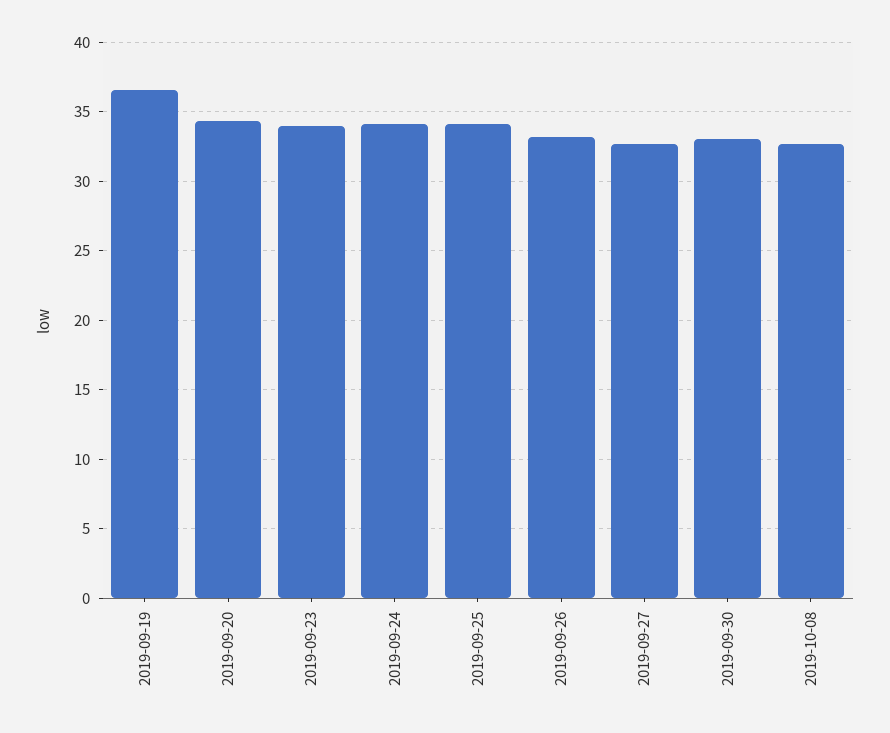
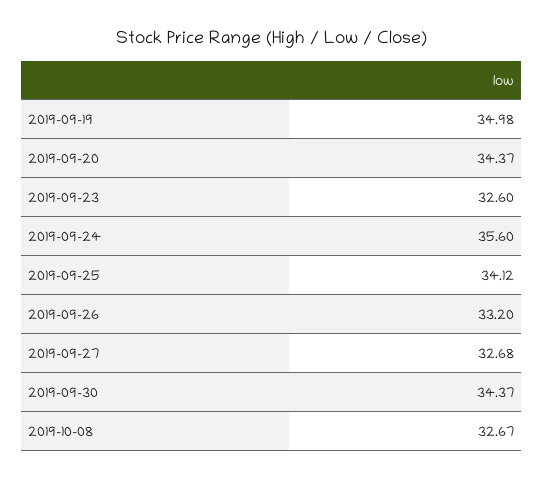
  {
-   "2019-09-19": 36.5,
+   "2019-09-19": 34.98,
    "2019-09-20": 34.37,
-   "2019-09-23": 34,
+   "2019-09-23": 32.6,
-   "2019-09-24": 34,
+   "2019-09-24": 35.6,
    "2019-09-25": 34.12,
    "2019-09-26": 33.2,
    "2019-09-27": 32.68,
-   "2019-09-30": 33,
+   "2019-09-30": 34.37,
    "2019-10-08": 32.67
  }

